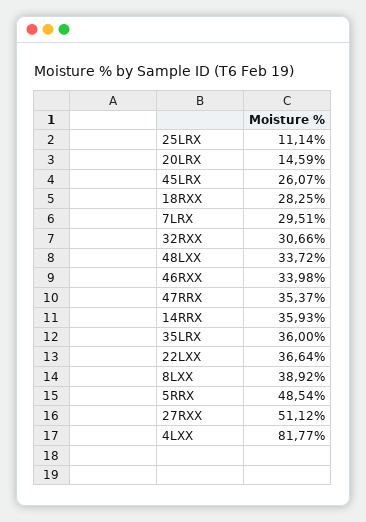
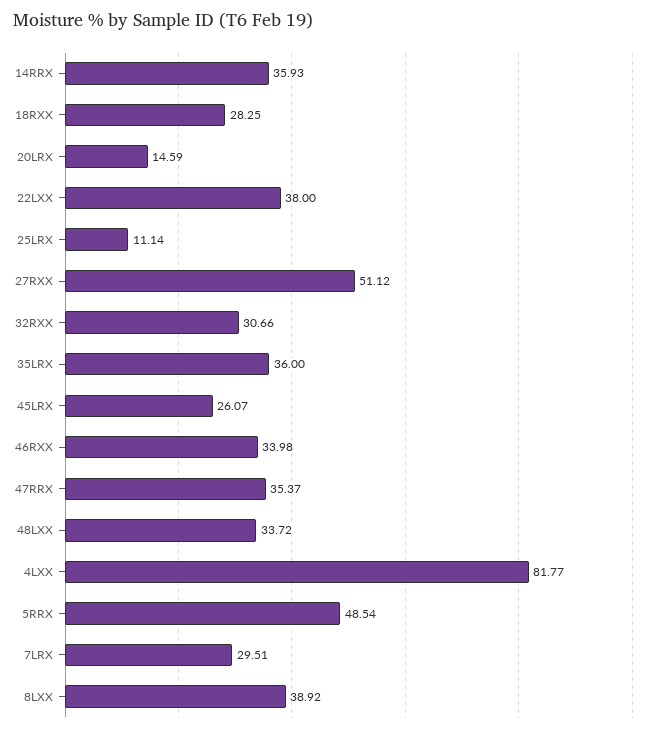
  {
    "25LRX": 11.14,
    "20LRX": 14.59,
    "45LRX": 26.07,
    "18RXX": 28.25,
    "7LRX": 29.51,
    "32RXX": 30.66,
    "48LXX": 33.72,
    "46RXX": 33.98,
    "47RRX": 35.37,
    "14RRX": 35.93,
    "35LRX": 36,
-   "22LXX": 36.64,
+   "22LXX": 38,
    "8LXX": 38.92,
    "5RRX": 48.54,
    "27RXX": 51.12,
    "4LXX": 81.77
  }

